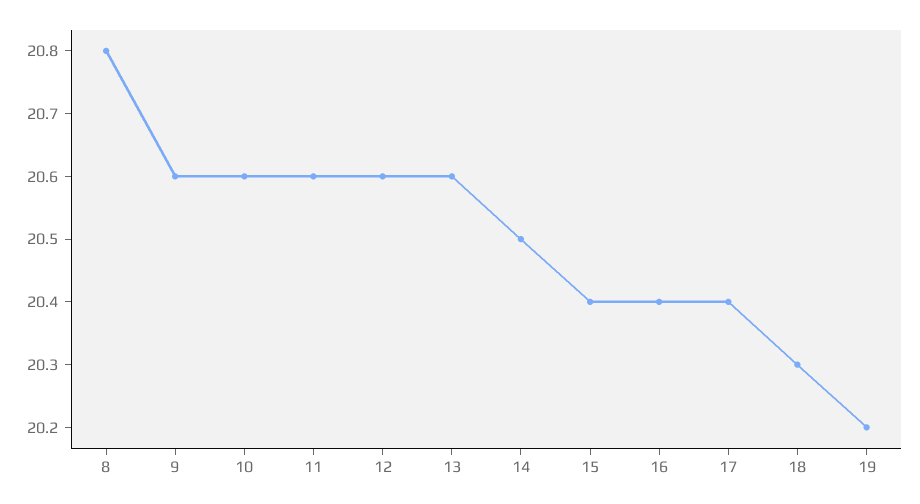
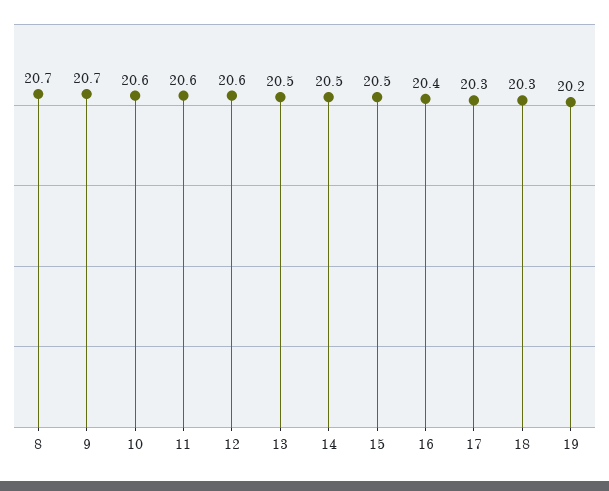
  {
-   "8": 20.8,
+   "8": 20.7,
-   "9": 20.6,
+   "9": 20.7,
    "10": 20.6,
    "11": 20.6,
    "12": 20.6,
-   "13": 20.6,
+   "13": 20.5,
    "14": 20.5,
-   "15": 20.4,
+   "15": 20.5,
    "16": 20.4,
-   "17": 20.4,
+   "17": 20.3,
    "18": 20.3,
    "19": 20.2
  }

